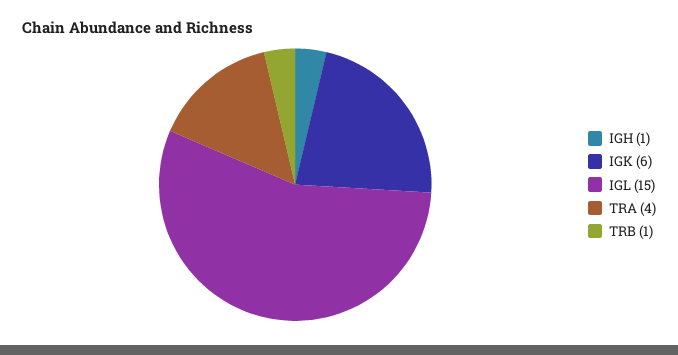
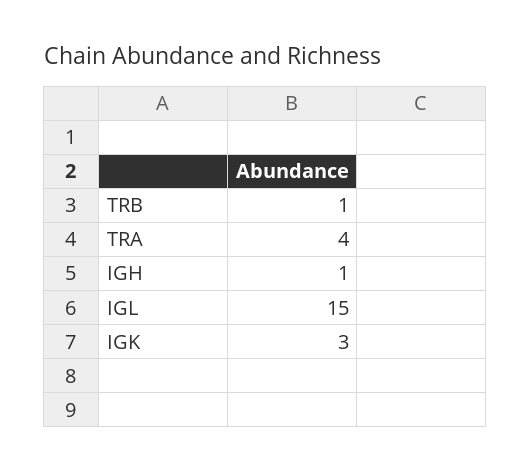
  {
    "IGH": 1,
-   "IGK": 6,
+   "IGK": 3,
    "IGL": 15,
    "TRA": 4,
    "TRB": 1
  }

